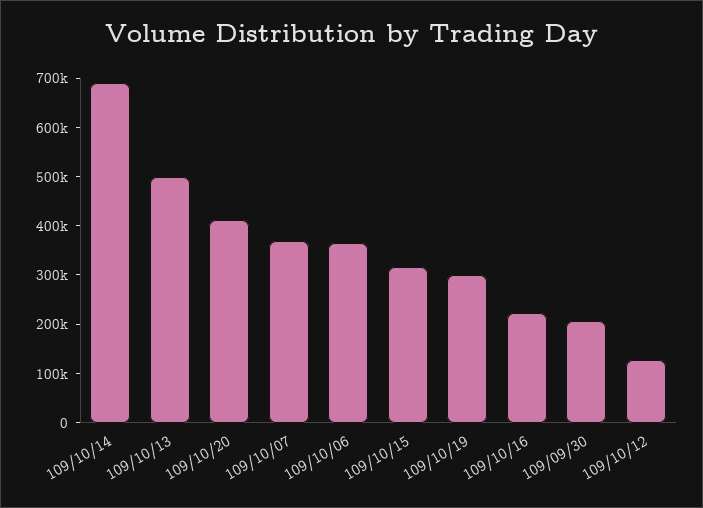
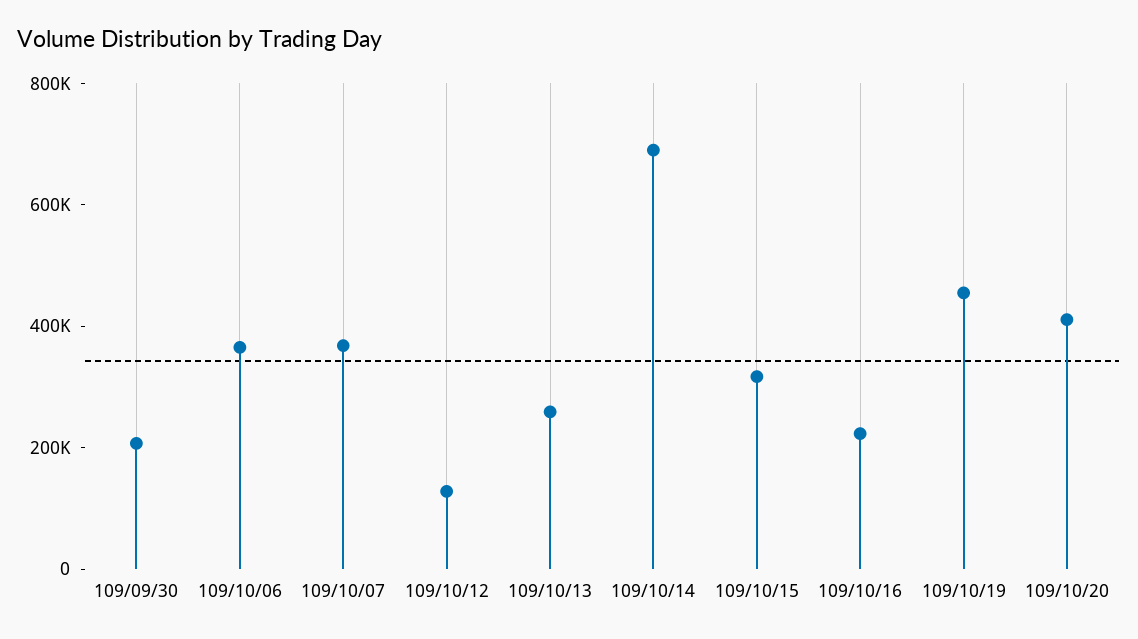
  {
    "109/10/14": 700000,
-   "109/10/13": 500000,
+   "109/10/13": 250000,
    "109/10/20": 420000,
    "109/10/07": 360000,
    "109/10/06": 360000,
    "109/10/15": 320000,
-   "109/10/19": 300000,
+   "109/10/19": 450000,
    "109/10/16": 220000,
    "109/09/30": 200000,
    "109/10/12": 120000
  }

